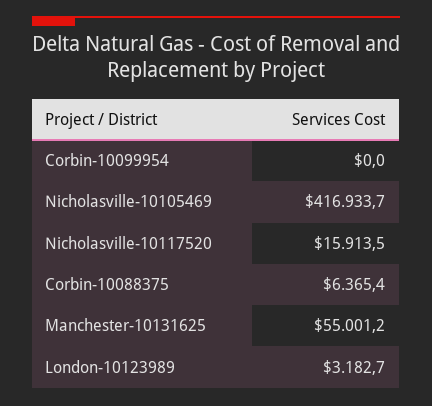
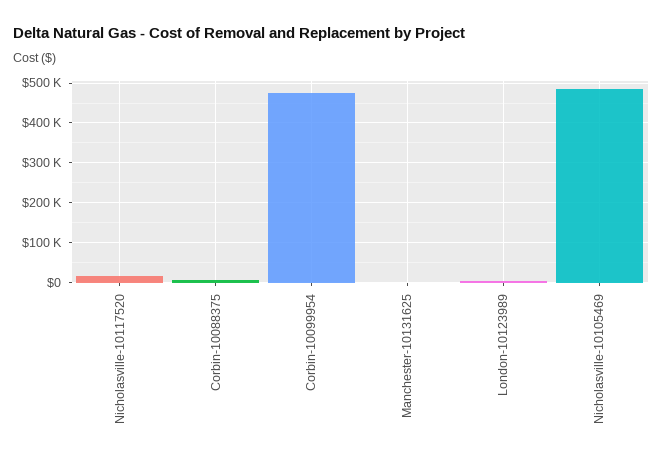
  {
-   "Corbin-10099954": 0,
+   "Corbin-10099954": 480000,
-   "Nicholasville-10105469": 416933.7,
+   "Nicholasville-10105469": 480000,
    "Nicholasville-10117520": 15913.5,
    "Corbin-10088375": 6365.4,
-   "Manchester-10131625": 55001.2,
+   "Manchester-10131625": 0,
    "London-10123989": 3182.7
  }

